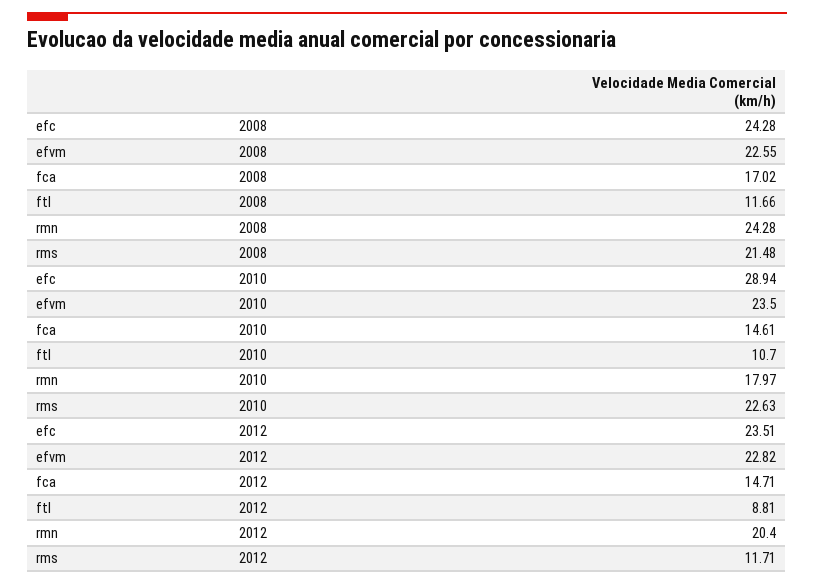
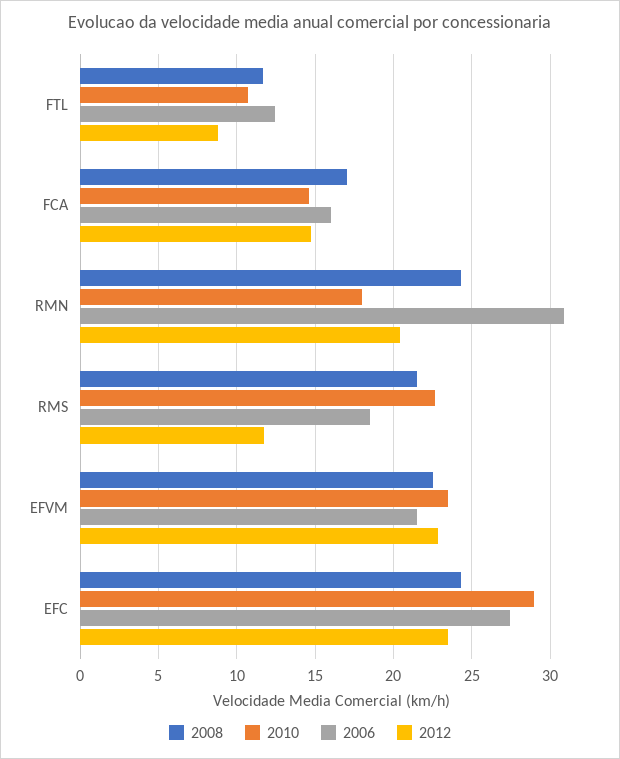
  {
    "2008": {
      "efc": 24.28,
      "efvm": 22.55,
      "fca": 17.02,
      "ftl": 11.66,
      "rmn": 24.28,
      "rms": 21.48
    },
    "2010": {
      "efc": 28.94,
      "efvm": 23.5,
      "fca": 14.61,
      "ftl": 10.7,
      "rmn": 17.97,
      "rms": 22.63
    },
    "2012": {
      "efc": 23.51,
      "efvm": 22.82,
      "fca": 14.71,
      "ftl": 8.81,
      "rmn": 20.4,
      "rms": 11.71
-   }
+   },
+   "2006": {
+     "ftl": 12.5,
+     "fca": 16,
+     "rmn": 31,
+     "rms": 18.5,
+     "efvm": 21.5,
+     "efc": 27.5
+   }
  }

